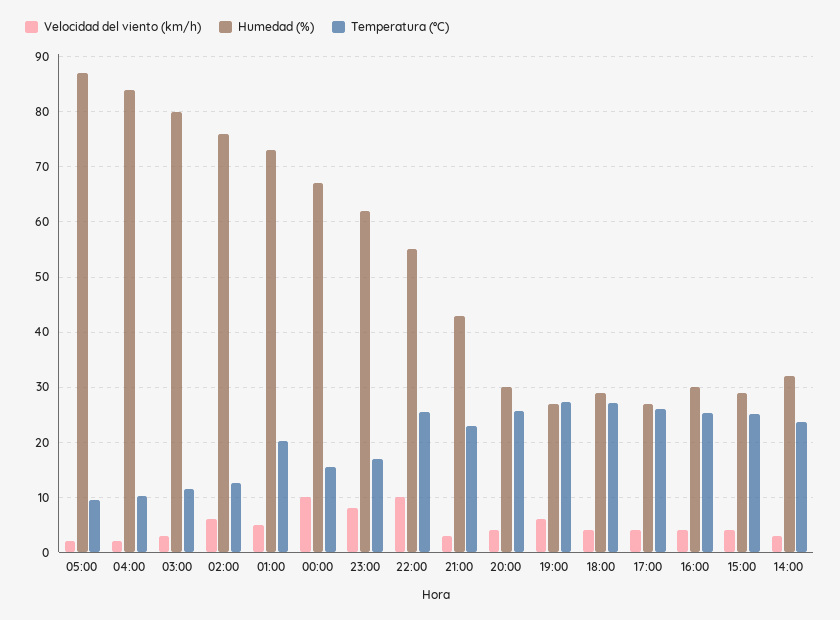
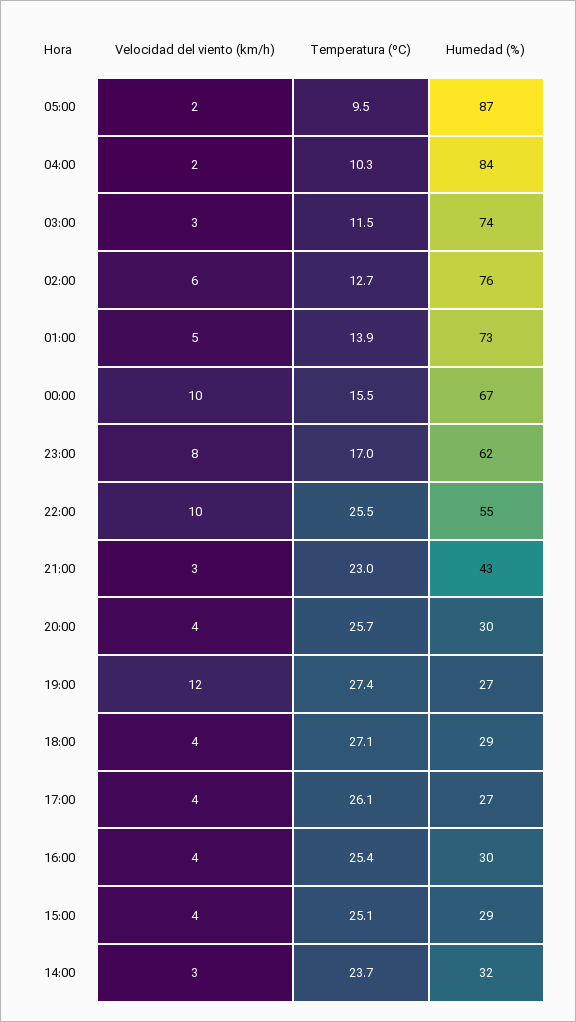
  {
    "Velocidad del viento (km/h)": {
      "05:00": 2,
      "04:00": 2,
      "03:00": 3,
      "02:00": 6,
      "01:00": 5,
      "00:00": 10,
      "23:00": 8,
      "22:00": 10,
      "21:00": 3,
      "20:00": 4,
-     "19:00": 6,
+     "19:00": 12,
      "18:00": 4,
      "17:00": 4,
      "16:00": 4,
      "15:00": 4,
      "14:00": 3
    },
    "Humedad (%)": {
      "05:00": 87,
      "04:00": 84,
-     "03:00": 80,
+     "03:00": 74,
      "02:00": 76,
      "01:00": 73,
      "00:00": 67,
      "23:00": 62,
      "22:00": 55,
      "21:00": 43,
      "20:00": 30,
      "19:00": 27,
      "18:00": 29,
      "17:00": 27,
      "16:00": 30,
      "15:00": 29,
      "14:00": 32
    },
    "Temperatura (ºC)": {
      "05:00": 9.5,
      "04:00": 10.3,
      "03:00": 11.5,
      "02:00": 12.7,
-     "01:00": 20,
+     "01:00": 13.9,
      "00:00": 15.5,
      "23:00": 17,
      "22:00": 25.5,
      "21:00": 23,
      "20:00": 25.7,
      "19:00": 27.4,
      "18:00": 27.1,
      "17:00": 26.1,
      "16:00": 25.4,
      "15:00": 25.1,
      "14:00": 23.7
    }
  }

